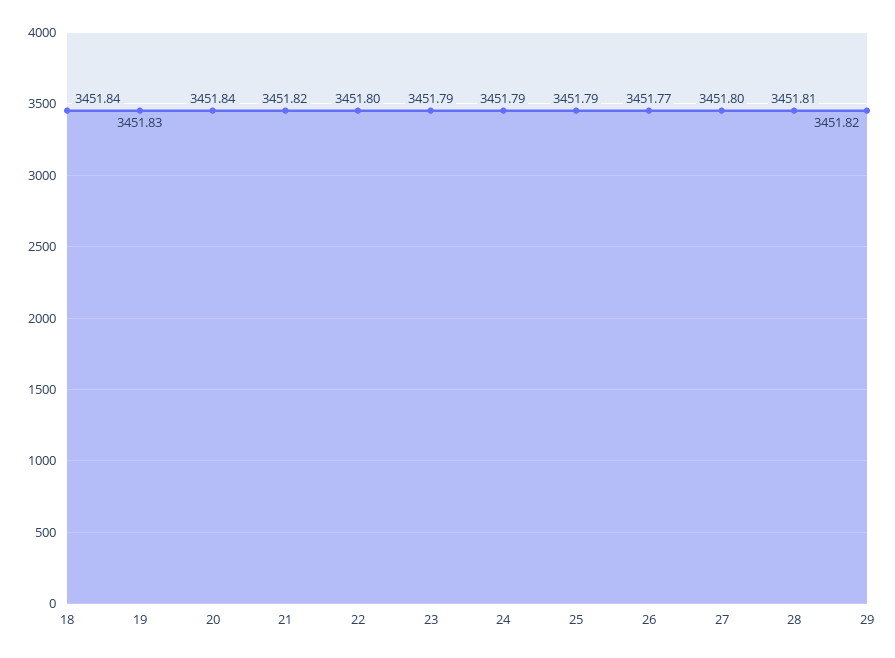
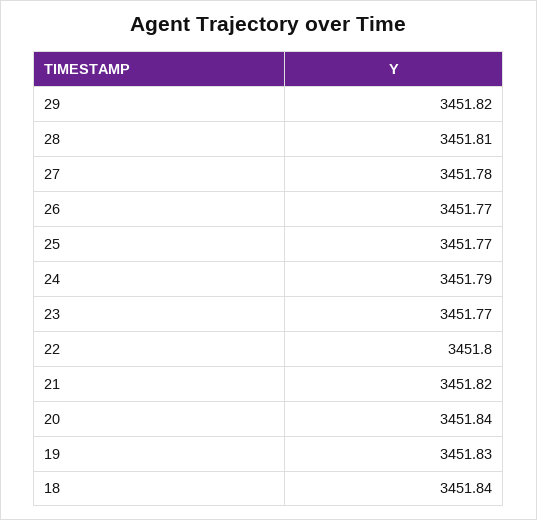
  {
    "18": 3451.84,
    "19": 3451.83,
    "20": 3451.84,
    "21": 3451.82,
    "22": 3451.8,
-   "23": 3451.79,
+   "23": 3451.77,
    "24": 3451.79,
-   "25": 3451.79,
+   "25": 3451.77,
    "26": 3451.77,
-   "27": 3451.8,
+   "27": 3451.78,
    "28": 3451.81,
    "29": 3451.82
  }

